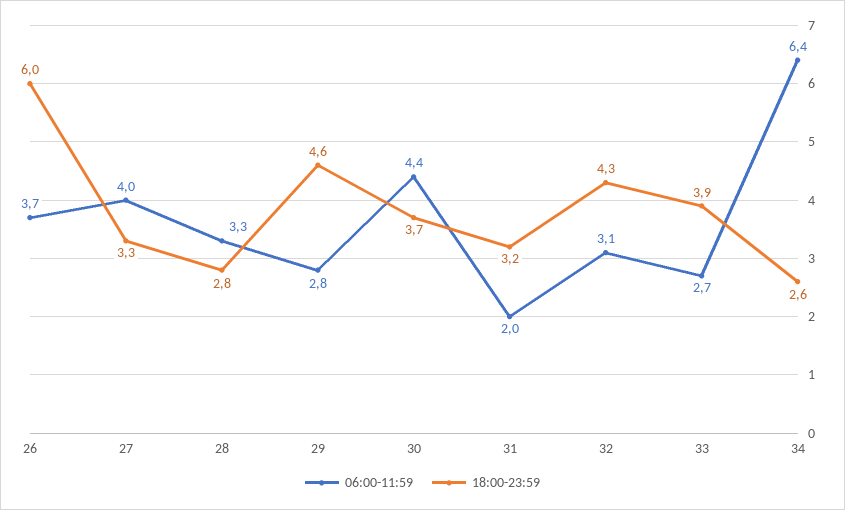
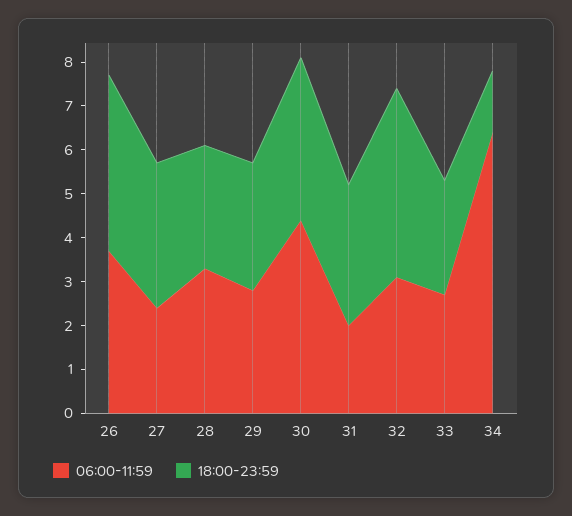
  {
    "06:00-11:59": {
      "26": 3.7,
-     "27": 4,
+     "27": 2.5,
      "28": 3.3,
      "29": 2.8,
      "30": 4.4,
      "31": 2,
      "32": 3.1,
      "33": 2.7,
      "34": 6.4
    },
    "18:00-23:59": {
-     "26": 6,
+     "26": 4,
      "27": 3.3,
      "28": 2.8,
-     "29": 4.6,
+     "29": 3,
      "30": 3.7,
      "31": 3.2,
      "32": 4.3,
-     "33": 3.9,
+     "33": 2.5,
-     "34": 2.6
+     "34": 1.5
    }
  }

